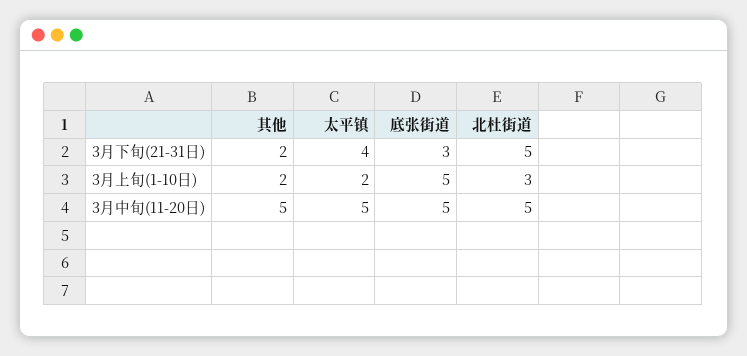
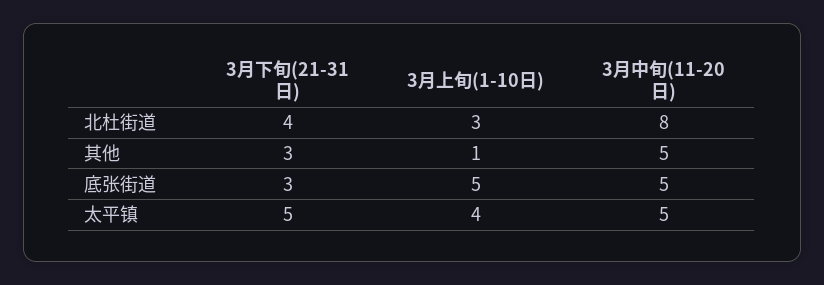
  {
    "其他": {
-     "3月下旬(21-31日)": 2,
+     "3月下旬(21-31日)": 3,
-     "3月上旬(1-10日)": 2,
+     "3月上旬(1-10日)": 1,
      "3月中旬(11-20日)": 5
    },
    "太平镇": {
-     "3月下旬(21-31日)": 4,
+     "3月下旬(21-31日)": 5,
-     "3月上旬(1-10日)": 2,
+     "3月上旬(1-10日)": 4,
      "3月中旬(11-20日)": 5
    },
    "底张街道": {
      "3月下旬(21-31日)": 3,
      "3月上旬(1-10日)": 5,
      "3月中旬(11-20日)": 5
    },
    "北杜街道": {
-     "3月下旬(21-31日)": 5,
+     "3月下旬(21-31日)": 4,
      "3月上旬(1-10日)": 3,
-     "3月中旬(11-20日)": 5
+     "3月中旬(11-20日)": 8
    }
  }

